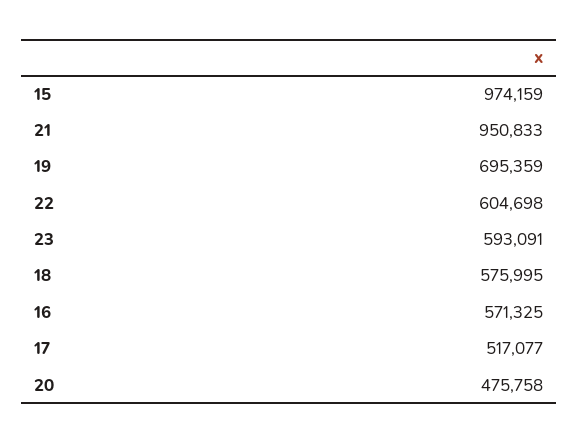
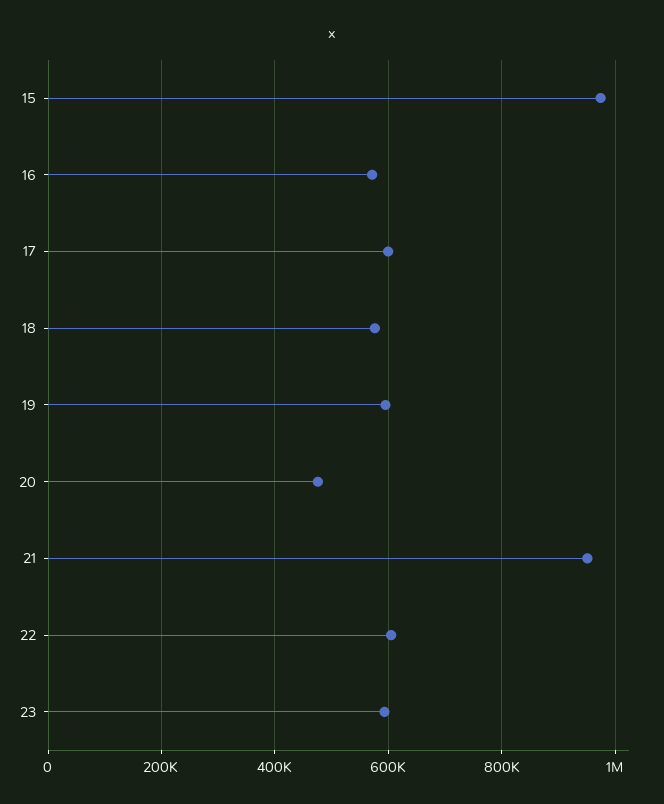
  {
    "15": 974159,
    "21": 950833,
-   "19": 695359,
+   "19": 600000,
    "22": 604698,
    "23": 593091,
    "18": 575995,
    "16": 571325,
-   "17": 517077,
+   "17": 600000,
    "20": 475758
  }

